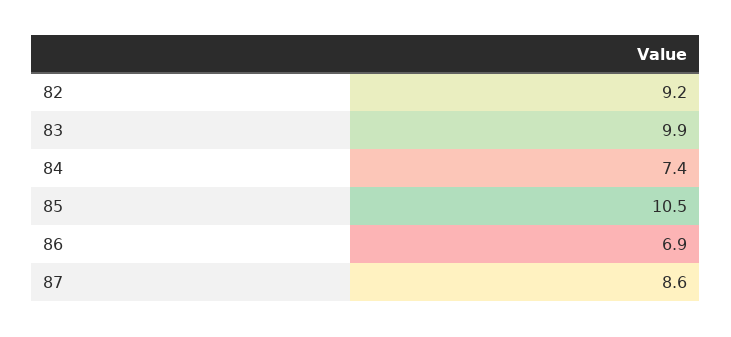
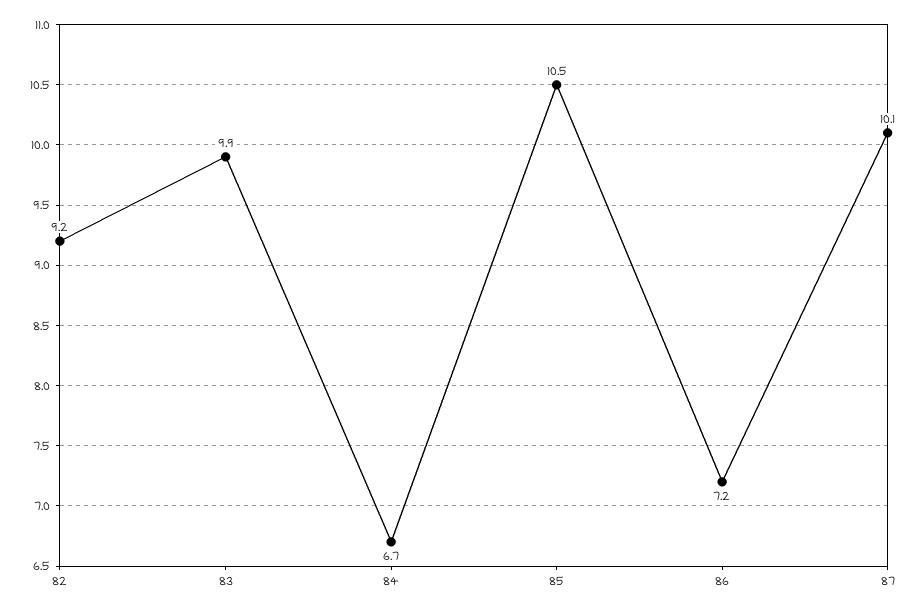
  {
    "82": 9.2,
    "83": 9.9,
-   "84": 7.4,
+   "84": 6.7,
    "85": 10.5,
-   "86": 6.9,
+   "86": 7.2,
-   "87": 8.6
+   "87": 10.1
  }

